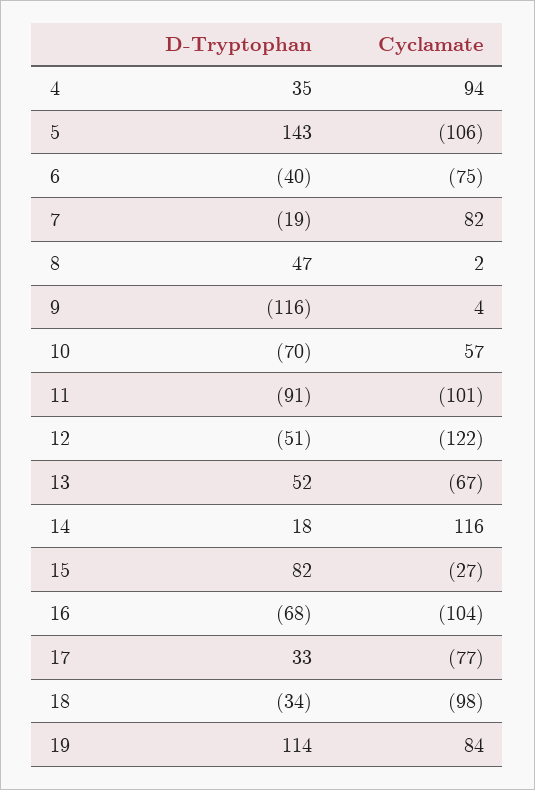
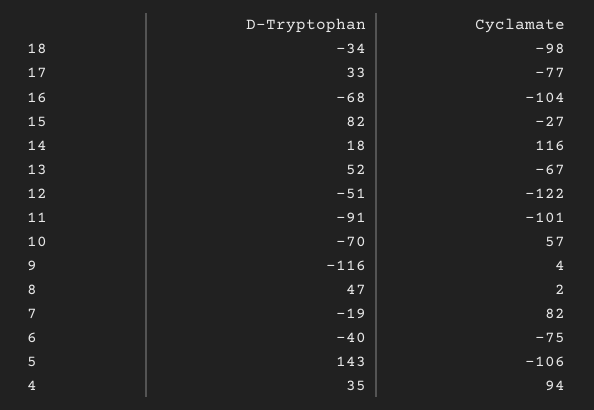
  {
    "D-Tryptophan": {
      "4": 35,
      "5": 143,
      "6": -40,
      "7": -19,
      "8": 47,
      "9": -116,
      "10": -70,
      "11": -91,
      "12": -51,
      "13": 52,
      "14": 18,
      "15": 82,
      "16": -68,
      "17": 33,
-     "18": -34,
+     "18": -34
-     "19": 114
    },
    "Cyclamate": {
      "4": 94,
      "5": -106,
      "6": -75,
      "7": 82,
      "8": 2,
      "9": 4,
      "10": 57,
      "11": -101,
      "12": -122,
      "13": -67,
      "14": 116,
      "15": -27,
      "16": -104,
      "17": -77,
-     "18": -98,
+     "18": -98
-     "19": 84
    }
  }

